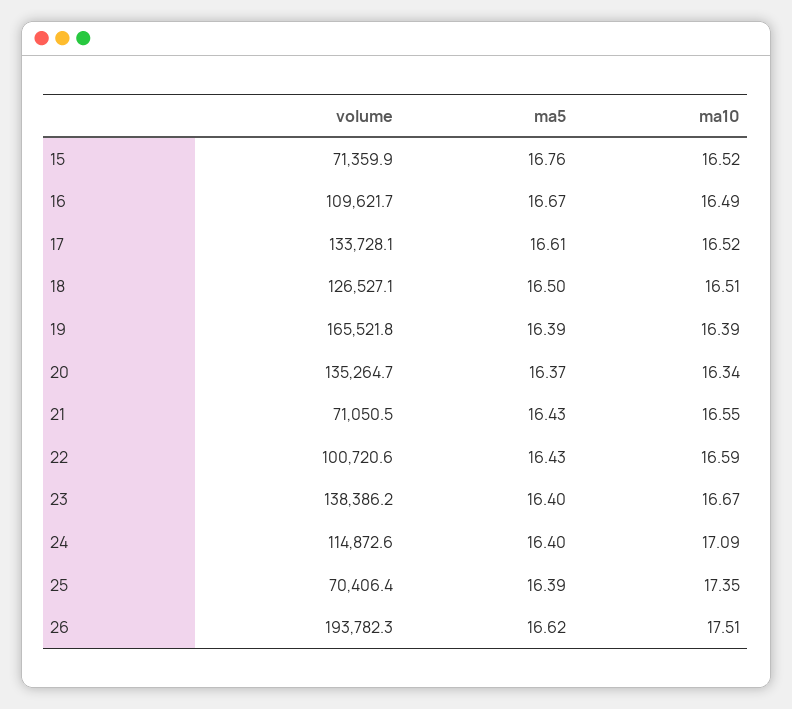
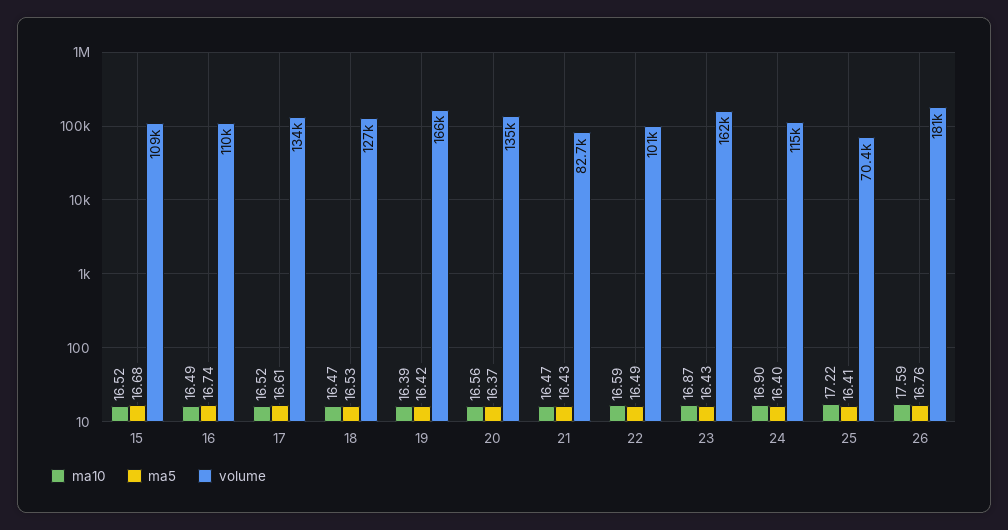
  {
    "volume": {
-     "15": 71359.9,
+     "15": 109000,
      "16": 109621.7,
      "17": 133728.1,
      "18": 126527.1,
      "19": 165521.8,
      "20": 135264.7,
-     "21": 71050.5,
+     "21": 82700,
      "22": 100720.6,
-     "23": 138386.2,
+     "23": 162000,
      "24": 114872.6,
      "25": 70406.4,
-     "26": 193782.3
+     "26": 181000
    },
    "ma5": {
-     "15": 16.76,
+     "15": 16.68,
-     "16": 16.67,
+     "16": 16.74,
      "17": 16.61,
-     "18": 16.5,
+     "18": 16.53,
-     "19": 16.39,
+     "19": 16.42,
      "20": 16.37,
      "21": 16.43,
-     "22": 16.43,
+     "22": 16.49,
-     "23": 16.4,
+     "23": 16.43,
      "24": 16.4,
-     "25": 16.39,
+     "25": 16.41,
-     "26": 16.62
+     "26": 16.76
    },
    "ma10": {
      "15": 16.52,
      "16": 16.49,
      "17": 16.52,
-     "18": 16.51,
+     "18": 16.47,
      "19": 16.39,
-     "20": 16.34,
+     "20": 16.56,
-     "21": 16.55,
+     "21": 16.47,
      "22": 16.59,
-     "23": 16.67,
+     "23": 16.87,
-     "24": 17.09,
+     "24": 16.9,
-     "25": 17.35,
+     "25": 17.22,
-     "26": 17.51
+     "26": 17.59
    }
  }

